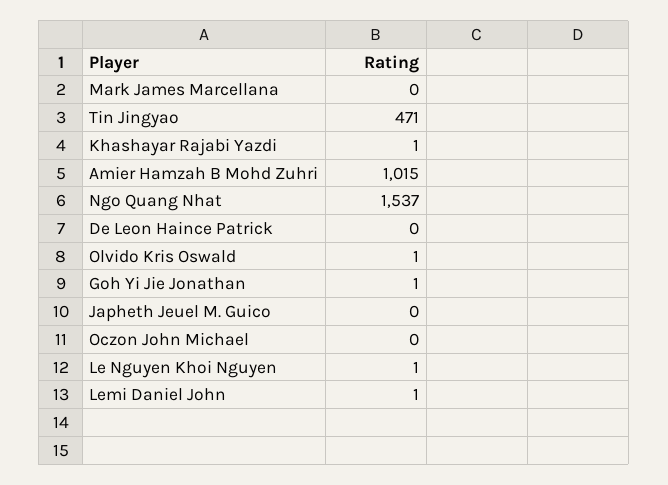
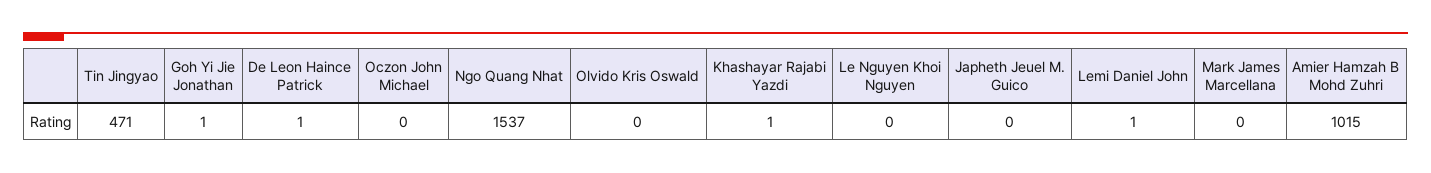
  {
    "Mark James Marcellana": 0,
    "Tin Jingyao": 471,
    "Khashayar Rajabi Yazdi": 1,
    "Amier Hamzah B Mohd Zuhri": 1015,
    "Ngo Quang Nhat": 1537,
-   "De Leon Haince Patrick": 0,
+   "De Leon Haince Patrick": 1,
-   "Olvido Kris Oswald": 1,
+   "Olvido Kris Oswald": 0,
    "Goh Yi Jie Jonathan": 1,
    "Japheth Jeuel M. Guico": 0,
    "Oczon John Michael": 0,
-   "Le Nguyen Khoi Nguyen": 1,
+   "Le Nguyen Khoi Nguyen": 0,
    "Lemi Daniel John": 1
  }

